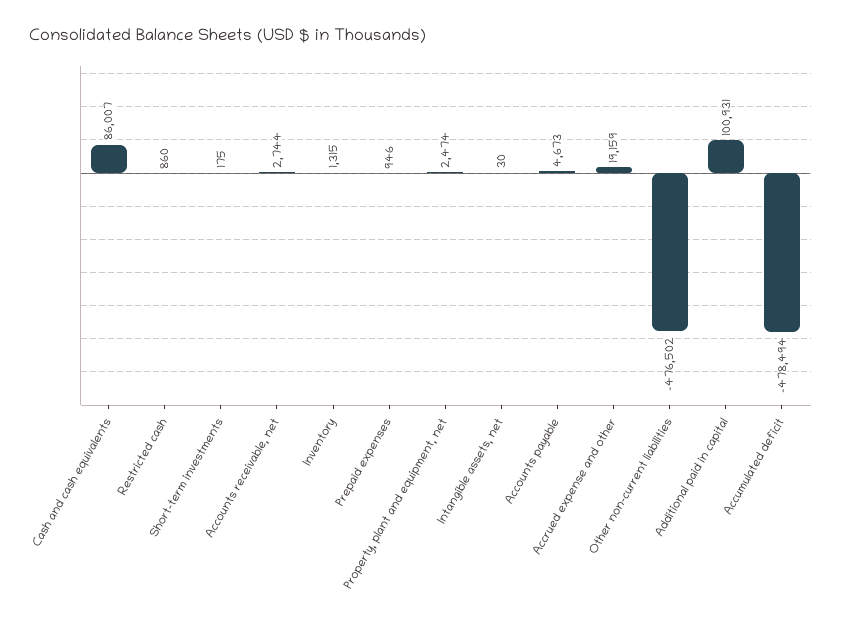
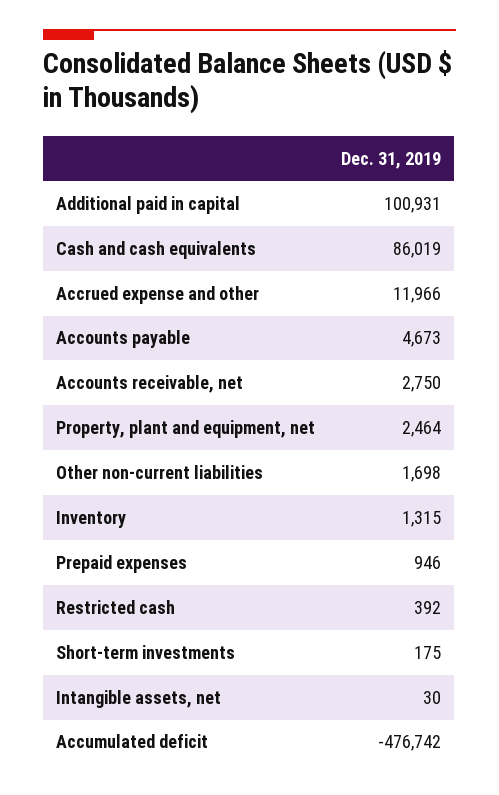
  {
-   "Cash and cash equivalents": 86007,
+   "Cash and cash equivalents": 86019,
-   "Restricted cash": 860,
+   "Restricted cash": 392,
    "Short-term investments": 175,
-   "Accounts receivable, net": 2744,
+   "Accounts receivable, net": 2750,
    "Inventory": 1315,
    "Prepaid expenses": 946,
-   "Property, plant and equipment, net": 2474,
+   "Property, plant and equipment, net": 2464,
    "Intangible assets, net": 30,
    "Accounts payable": 4673,
-   "Accrued expense and other": 19159,
+   "Accrued expense and other": 11966,
-   "Other non-current liabilities": -476502,
+   "Other non-current liabilities": 1698,
    "Additional paid in capital": 100931,
-   "Accumulated deficit": -478494
+   "Accumulated deficit": -476742
  }

